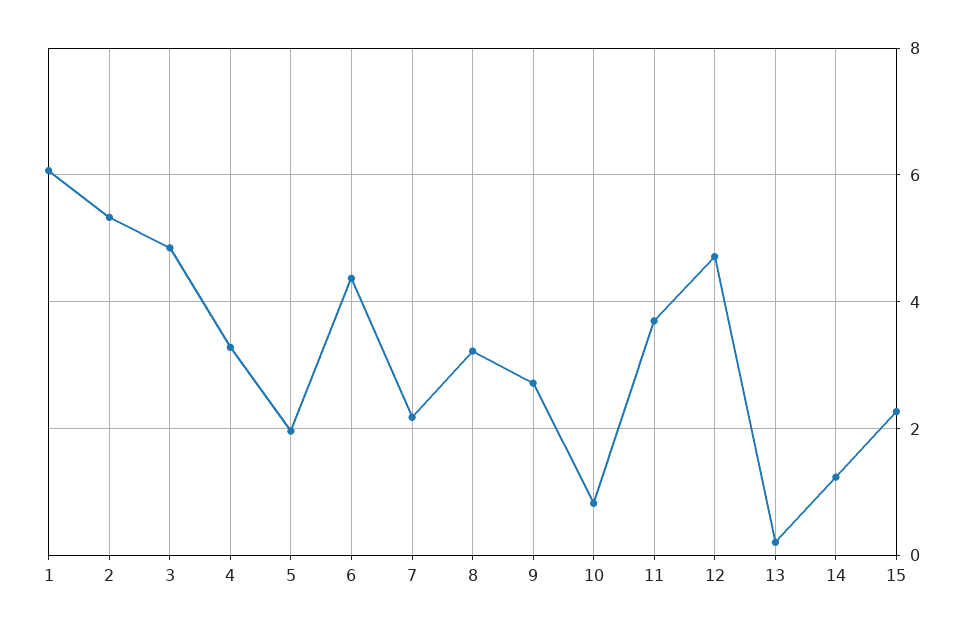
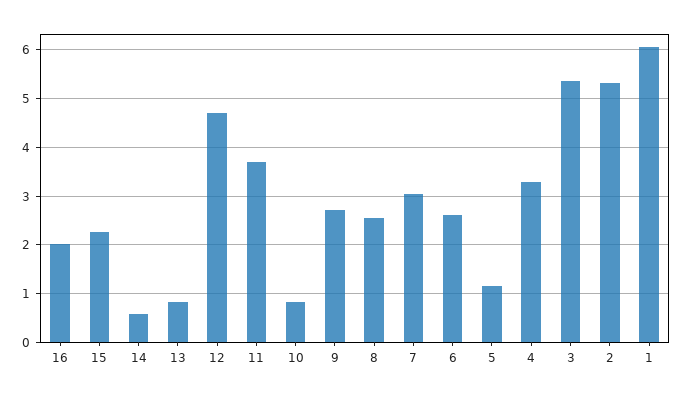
  {
    "1": 6,
    "2": 5.4,
-   "3": 4.8,
+   "3": 5.4,
    "4": 3.2,
-   "5": 2,
+   "5": 1.2,
-   "6": 4.4,
+   "6": 2.6,
-   "7": 2.2,
+   "7": 3,
-   "8": 3.2,
+   "8": 2.6,
    "9": 2.8,
    "10": 0.8,
    "11": 3.8,
    "12": 4.8,
-   "13": 0.2,
+   "13": 0.8,
-   "14": 1.2,
+   "14": 0.6,
-   "15": 2.2
+   "15": 2.2,
+   "16": 2
  }

